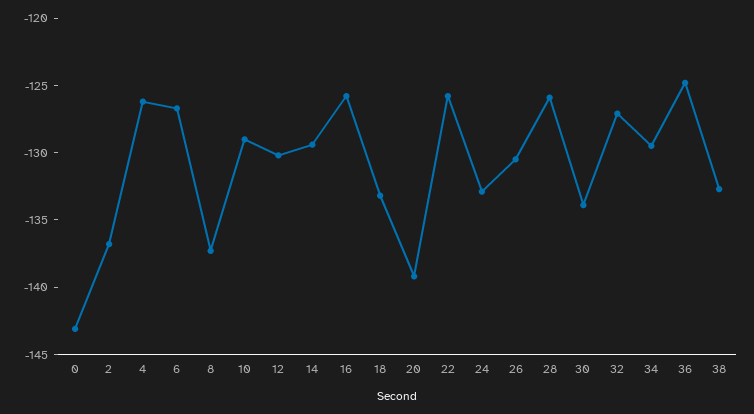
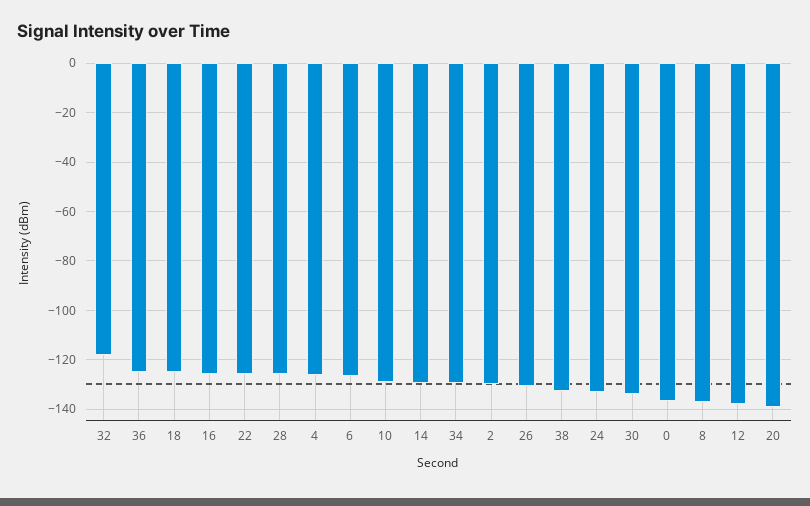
  {
-   "0": -143,
+   "0": -137.5,
-   "2": -137,
+   "2": -130,
    "4": -126,
    "6": -127,
    "8": -137,
    "10": -129,
-   "12": -130,
+   "12": -137.5,
    "14": -129,
    "16": -126,
-   "18": -133,
+   "18": -125,
    "20": -139,
    "22": -126,
    "24": -133,
    "26": -131,
    "28": -126,
    "30": -134,
-   "32": -127,
+   "32": -117.5,
    "34": -130,
    "36": -125,
    "38": -133
  }

